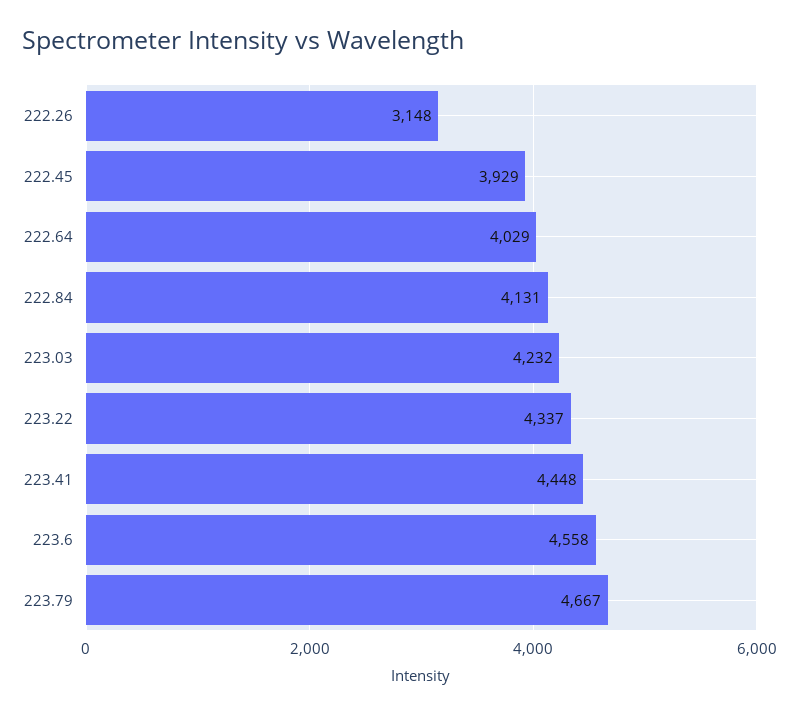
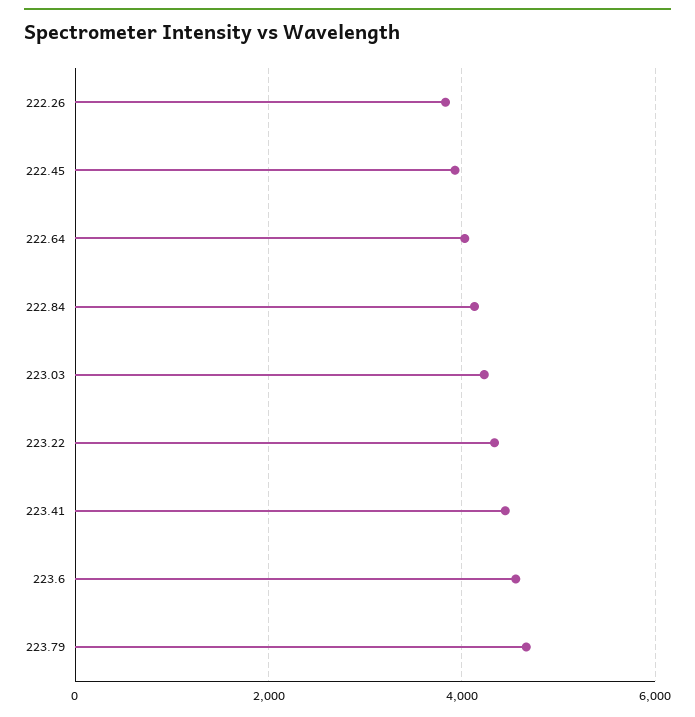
  {
-   "222.26": 3148,
+   "222.26": 3800,
    "222.45": 3929,
    "222.64": 4029,
    "222.84": 4131,
    "223.03": 4232,
    "223.22": 4337,
    "223.41": 4448,
    "223.6": 4558,
    "223.79": 4667
  }

